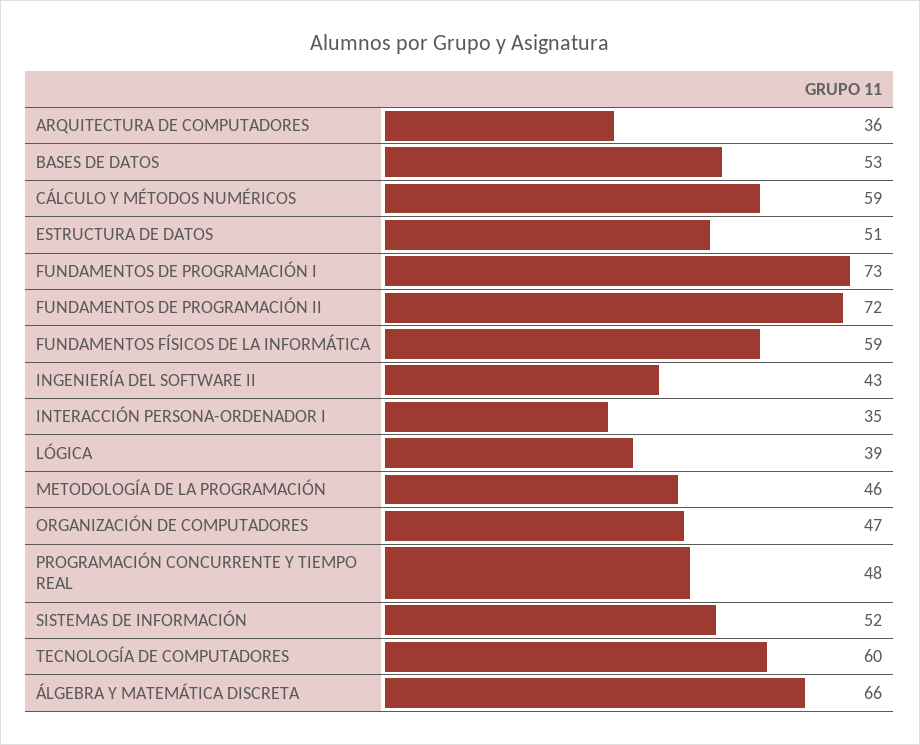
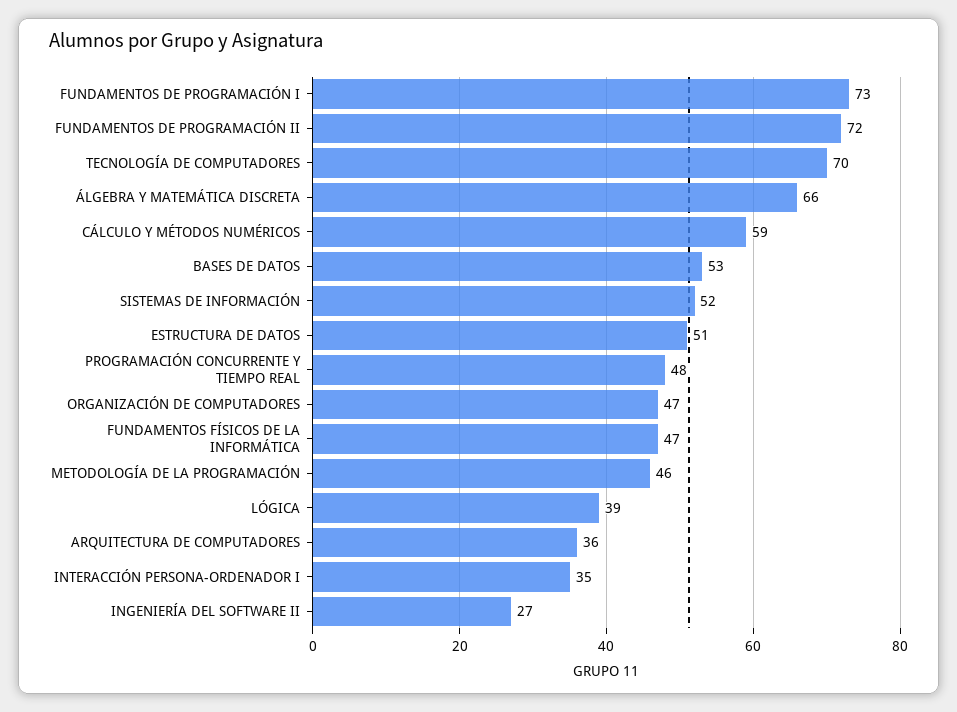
  {
    "ARQUITECTURA DE COMPUTADORES": 36,
    "BASES DE DATOS": 53,
    "CÁLCULO Y MÉTODOS NUMÉRICOS": 59,
    "ESTRUCTURA DE DATOS": 51,
    "FUNDAMENTOS DE PROGRAMACIÓN I": 73,
    "FUNDAMENTOS DE PROGRAMACIÓN II": 72,
-   "FUNDAMENTOS FÍSICOS DE LA INFORMÁTICA": 59,
+   "FUNDAMENTOS FÍSICOS DE LA INFORMÁTICA": 47,
-   "INGENIERÍA DEL SOFTWARE II": 43,
+   "INGENIERÍA DEL SOFTWARE II": 27,
    "INTERACCIÓN PERSONA-ORDENADOR I": 35,
    "LÓGICA": 39,
    "METODOLOGÍA DE LA PROGRAMACIÓN": 46,
    "ORGANIZACIÓN DE COMPUTADORES": 47,
    "PROGRAMACIÓN CONCURRENTE Y TIEMPO REAL": 48,
    "SISTEMAS DE INFORMACIÓN": 52,
-   "TECNOLOGÍA DE COMPUTADORES": 60,
+   "TECNOLOGÍA DE COMPUTADORES": 70,
    "ÁLGEBRA Y MATEMÁTICA DISCRETA": 66
  }

